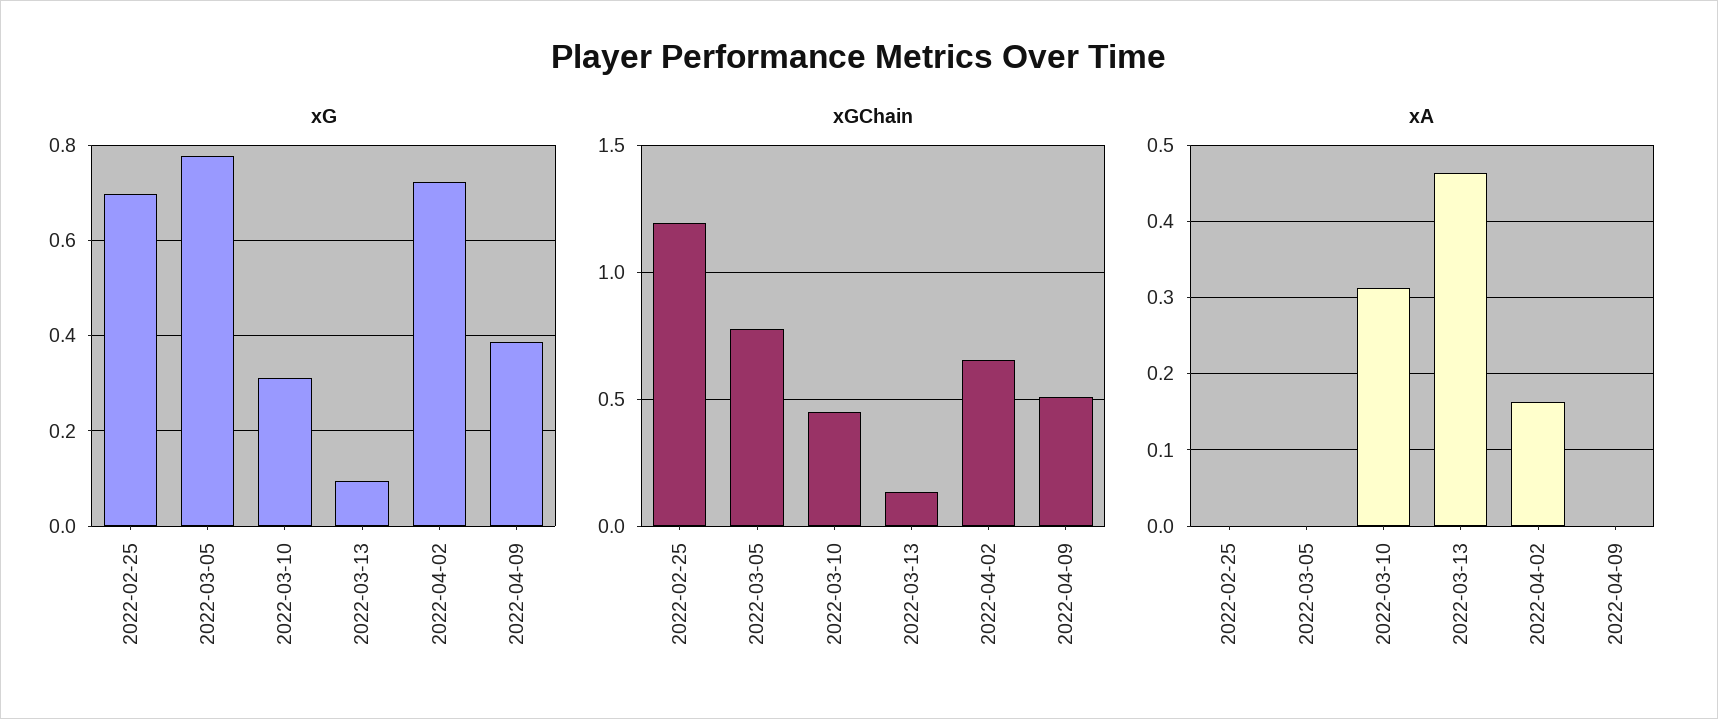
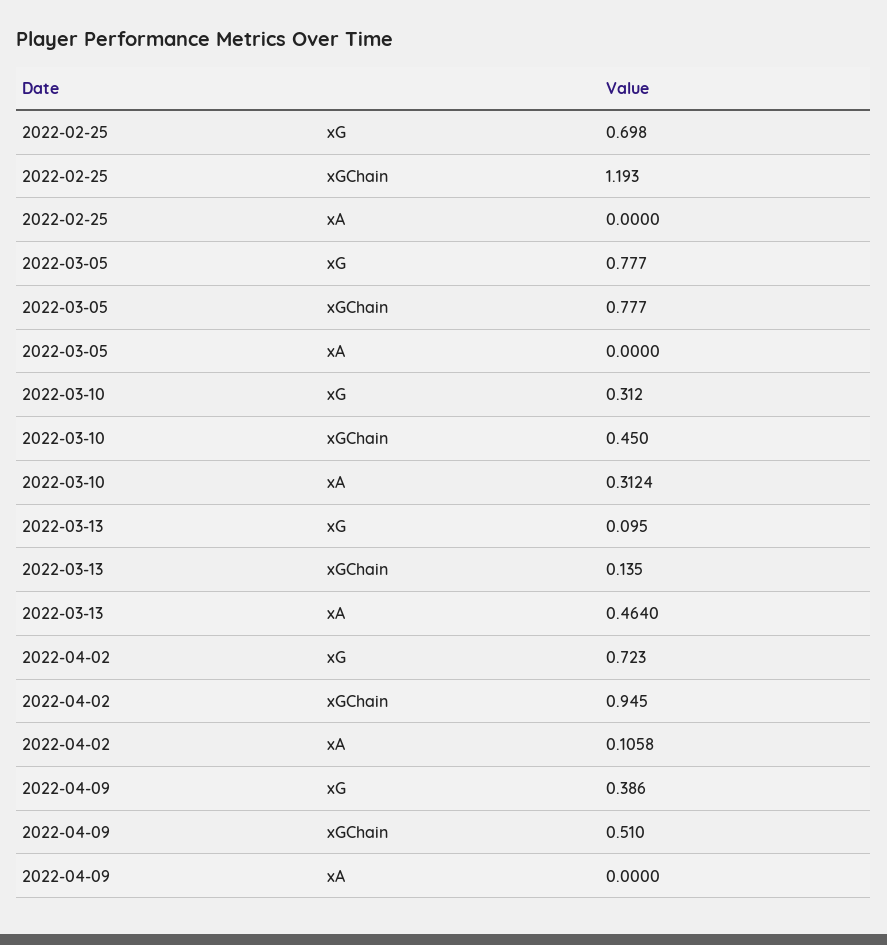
  {
    "xG": {
      "2022-02-25": 0.698,
      "2022-03-05": 0.777,
      "2022-03-10": 0.312,
      "2022-03-13": 0.095,
      "2022-04-02": 0.723,
      "2022-04-09": 0.386
    },
    "xGChain": {
      "2022-02-25": 1.193,
      "2022-03-05": 0.777,
      "2022-03-10": 0.45,
      "2022-03-13": 0.135,
-     "2022-04-02": 0.65,
+     "2022-04-02": 0.945,
      "2022-04-09": 0.51
    },
    "xA": {
      "2022-02-25": 0,
      "2022-03-05": 0,
      "2022-03-10": 0.3124,
      "2022-03-13": 0.464,
-     "2022-04-02": 0.16,
+     "2022-04-02": 0.1058,
      "2022-04-09": 0
    }
  }

